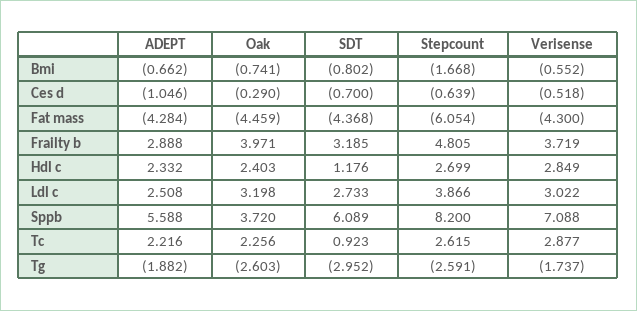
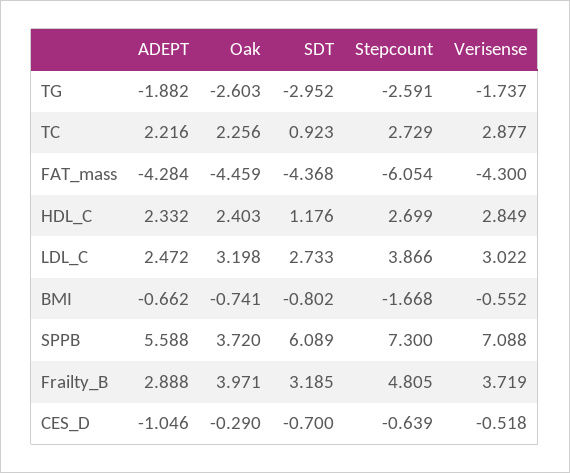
  {
    "ADEPT": {
      "Bmi": -0.662,
      "Ces d": -1.046,
      "Fat mass": -4.284,
      "Frailty b": 2.888,
      "Hdl c": 2.332,
-     "Ldl c": 2.508,
+     "Ldl c": 2.472,
      "Sppb": 5.588,
      "Tc": 2.216,
      "Tg": -1.882
    },
    "Oak": {
      "Bmi": -0.741,
      "Ces d": -0.29,
      "Fat mass": -4.459,
      "Frailty b": 3.971,
      "Hdl c": 2.403,
      "Ldl c": 3.198,
      "Sppb": 3.72,
      "Tc": 2.256,
      "Tg": -2.603
    },
    "SDT": {
      "Bmi": -0.802,
      "Ces d": -0.7,
      "Fat mass": -4.368,
      "Frailty b": 3.185,
      "Hdl c": 1.176,
      "Ldl c": 2.733,
      "Sppb": 6.089,
      "Tc": 0.923,
      "Tg": -2.952
    },
    "Stepcount": {
      "Bmi": -1.668,
      "Ces d": -0.639,
      "Fat mass": -6.054,
      "Frailty b": 4.805,
      "Hdl c": 2.699,
      "Ldl c": 3.866,
-     "Sppb": 8.2,
+     "Sppb": 7.3,
-     "Tc": 2.615,
+     "Tc": 2.729,
      "Tg": -2.591
    },
    "Verisense": {
      "Bmi": -0.552,
      "Ces d": -0.518,
      "Fat mass": -4.3,
      "Frailty b": 3.719,
      "Hdl c": 2.849,
      "Ldl c": 3.022,
      "Sppb": 7.088,
      "Tc": 2.877,
      "Tg": -1.737
    }
  }

